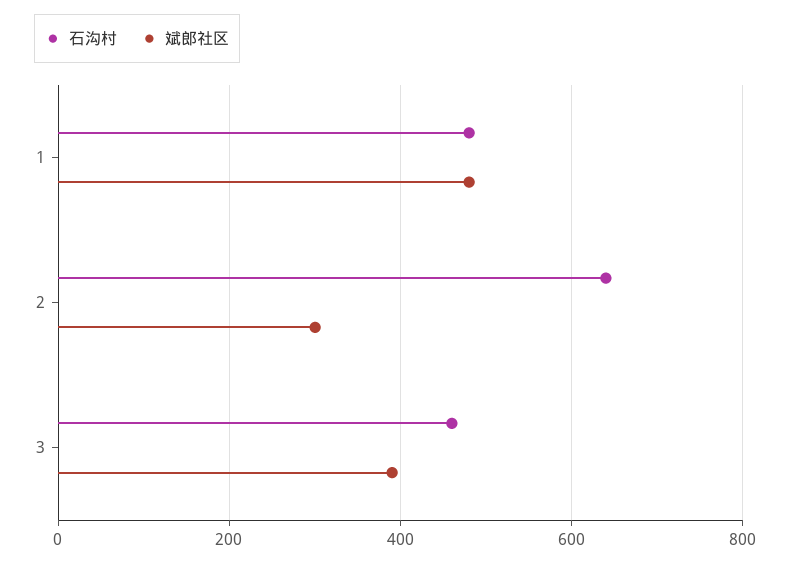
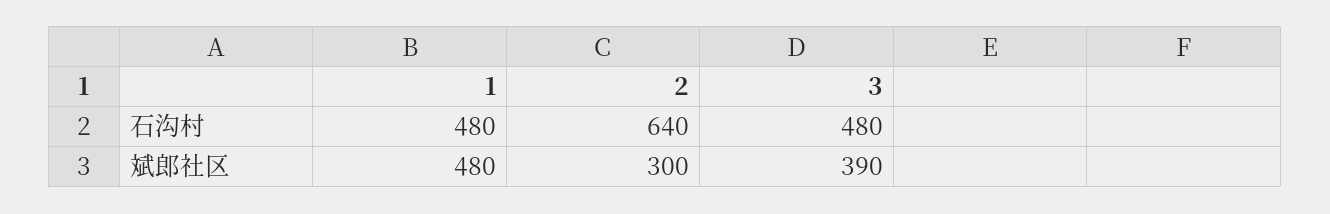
  {
    "石沟村": {
      "1": 480,
      "2": 640,
-     "3": 460
+     "3": 480
    },
    "斌郎社区": {
      "1": 480,
      "2": 300,
      "3": 390
    }
  }

